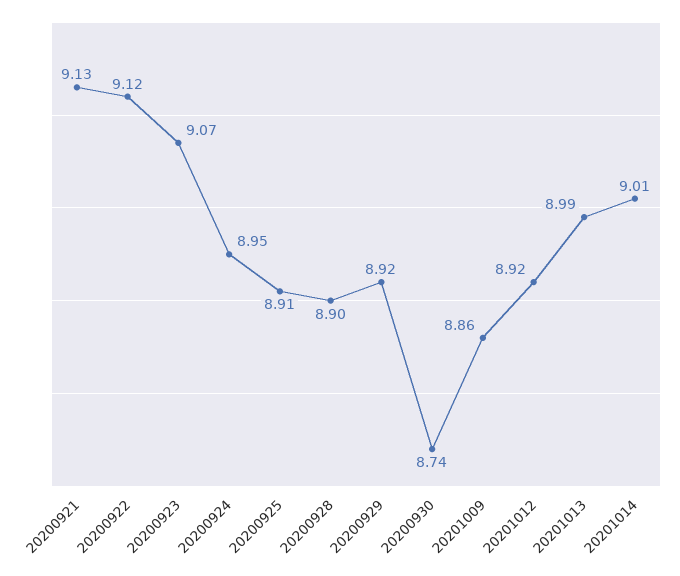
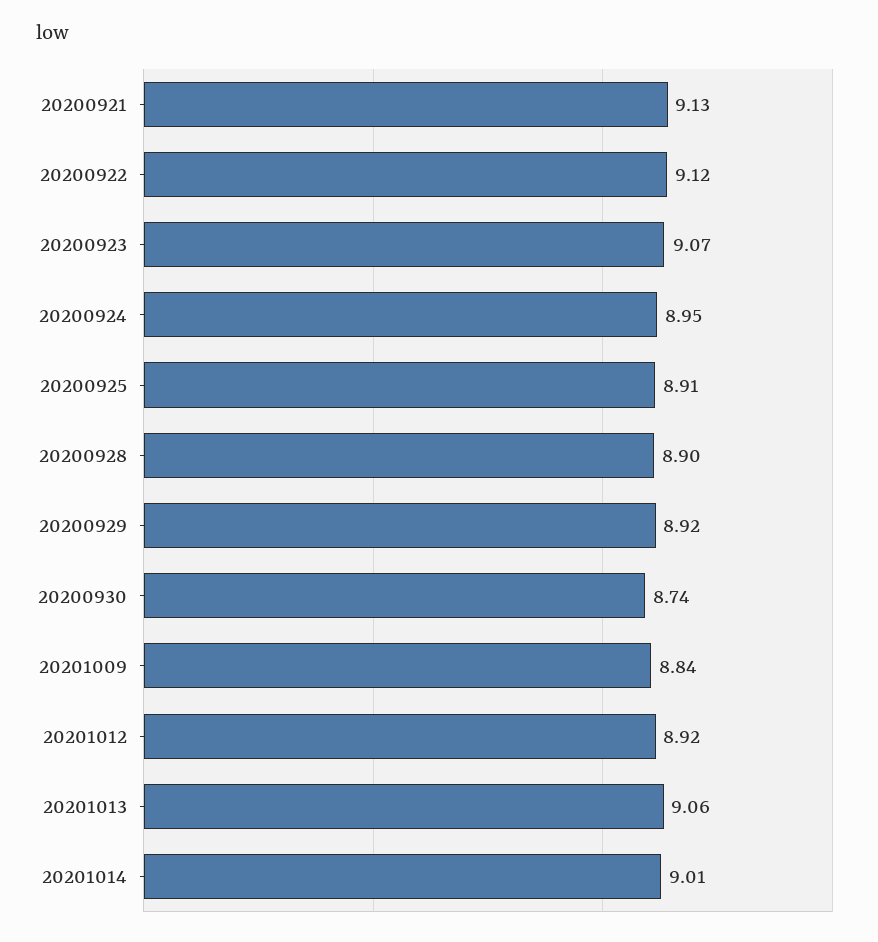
  {
    "20200921": 9.13,
    "20200922": 9.12,
    "20200923": 9.07,
    "20200924": 8.95,
    "20200925": 8.91,
    "20200928": 8.9,
    "20200929": 8.92,
    "20200930": 8.74,
-   "20201009": 8.86,
+   "20201009": 8.84,
    "20201012": 8.92,
-   "20201013": 8.99,
+   "20201013": 9.06,
    "20201014": 9.01
  }

